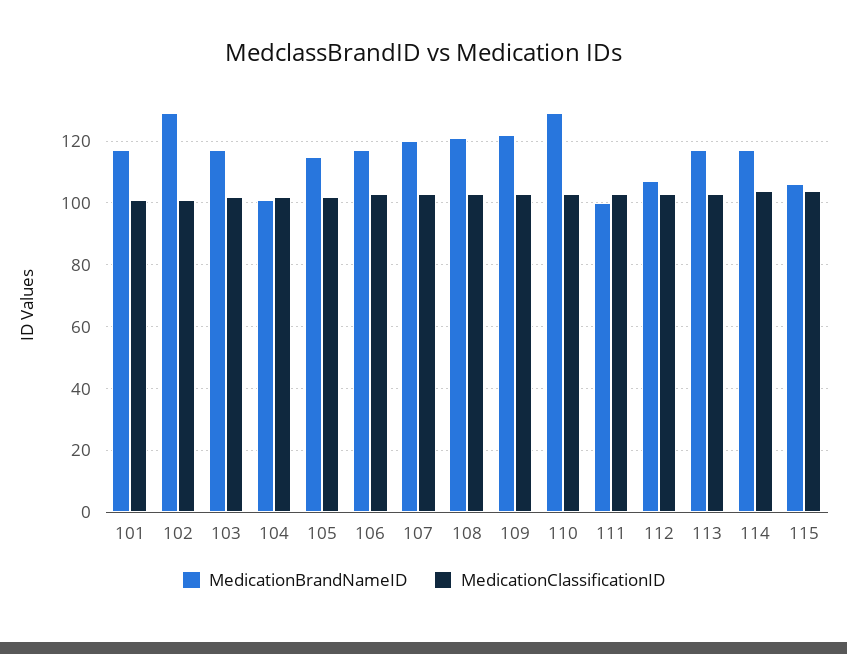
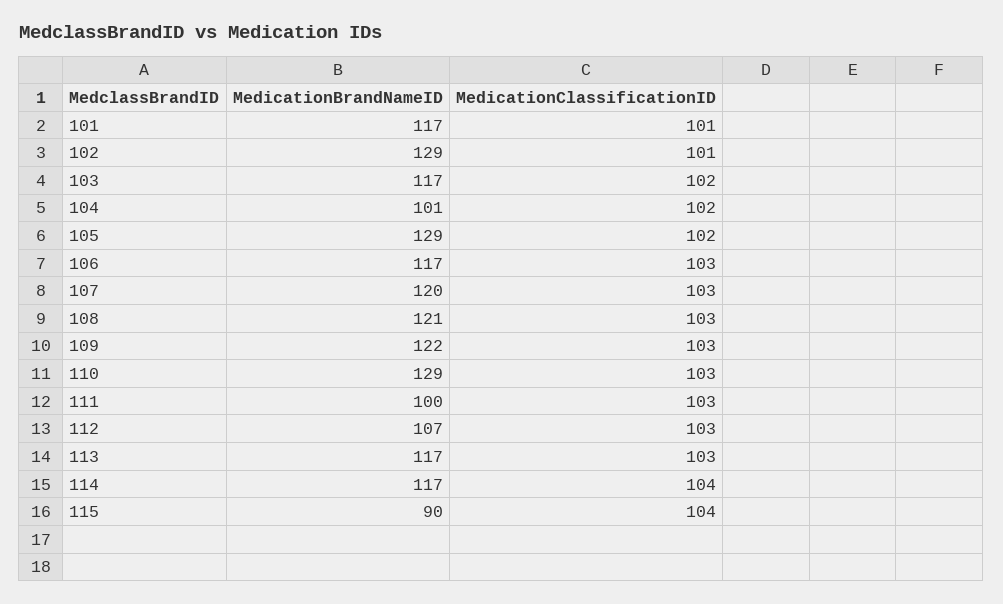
  {
    "MedicationBrandNameID": {
      "101": 117,
      "102": 129,
      "103": 117,
      "104": 101,
-     "105": 115,
+     "105": 129,
      "106": 117,
      "107": 120,
      "108": 121,
      "109": 122,
      "110": 129,
      "111": 100,
      "112": 107,
      "113": 117,
      "114": 117,
-     "115": 105
+     "115": 90
    },
    "MedicationClassificationID": {
      "101": 101,
      "102": 101,
      "103": 102,
      "104": 102,
      "105": 102,
      "106": 103,
      "107": 103,
      "108": 103,
      "109": 103,
      "110": 103,
      "111": 103,
      "112": 103,
      "113": 103,
      "114": 104,
      "115": 104
    }
  }

